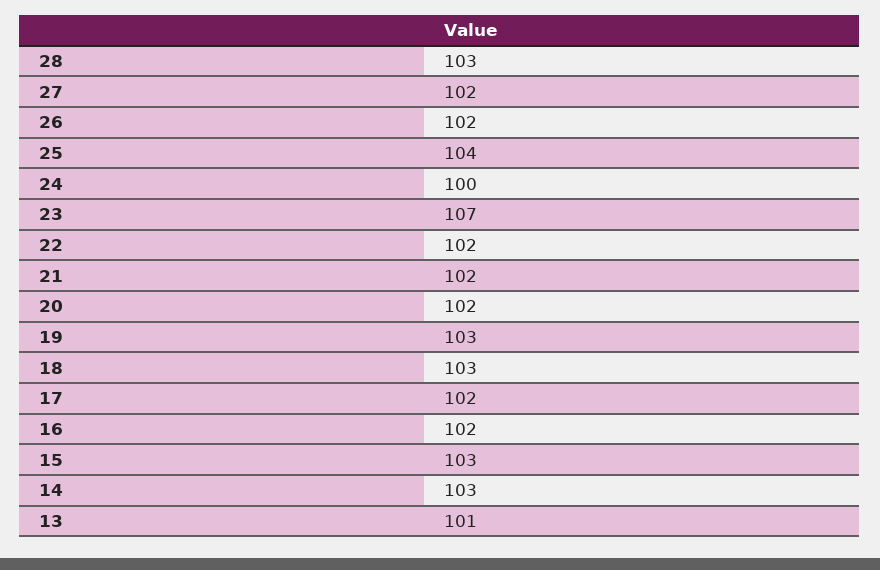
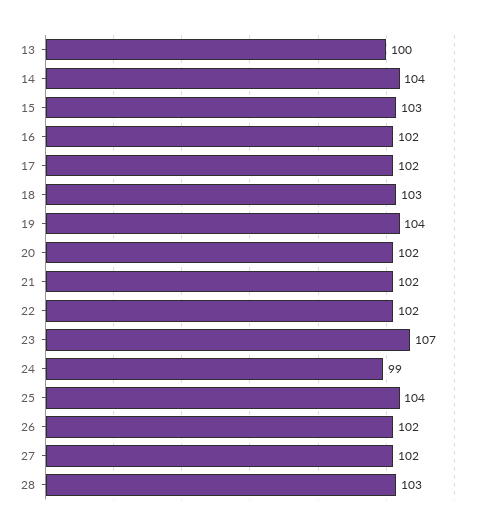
  {
    "28": 103,
    "27": 102,
    "26": 102,
    "25": 104,
-   "24": 100,
+   "24": 99,
    "23": 107,
    "22": 102,
    "21": 102,
    "20": 102,
-   "19": 103,
+   "19": 104,
    "18": 103,
    "17": 102,
    "16": 102,
    "15": 103,
-   "14": 103,
+   "14": 104,
-   "13": 101
+   "13": 100
  }

